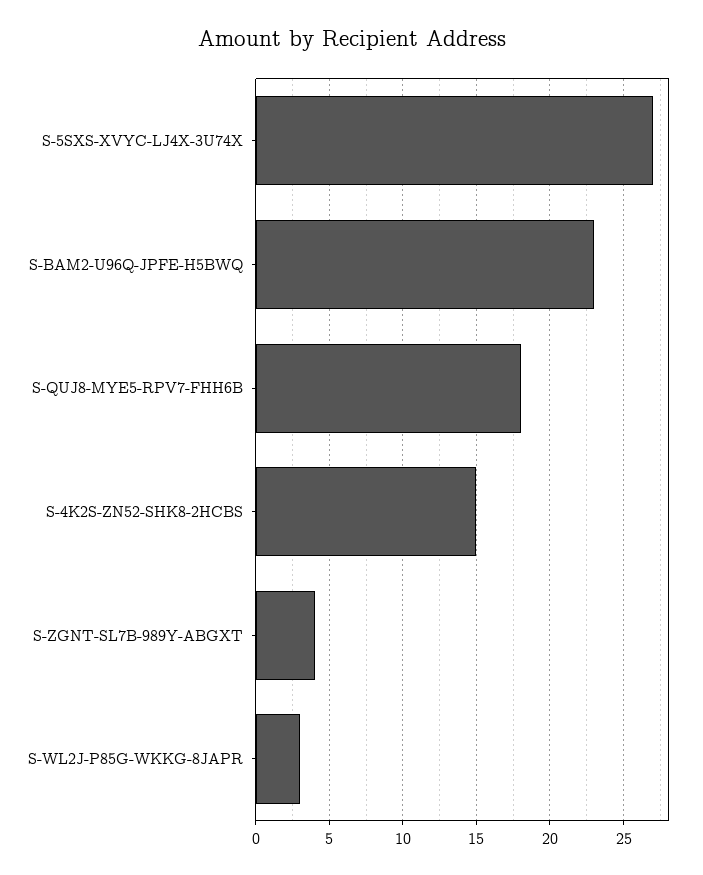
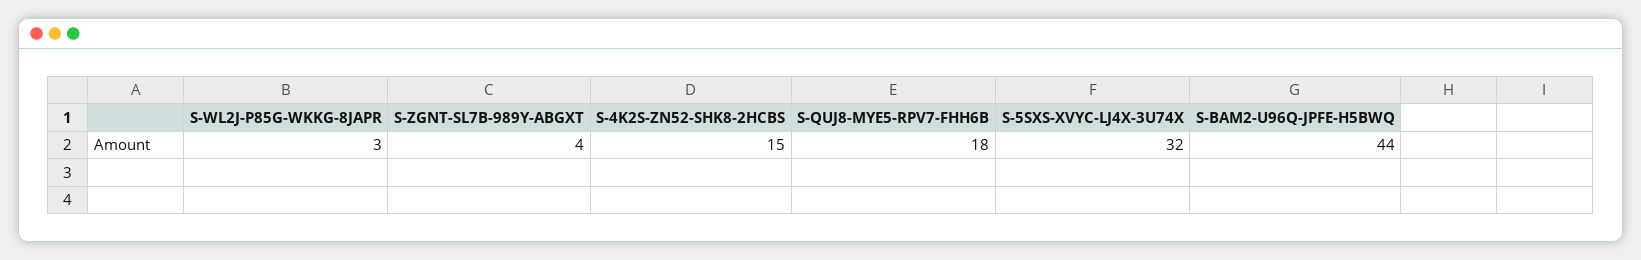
  {
-   "S-5SXS-XVYC-LJ4X-3U74X": 27,
+   "S-5SXS-XVYC-LJ4X-3U74X": 32,
-   "S-BAM2-U96Q-JPFE-H5BWQ": 23,
+   "S-BAM2-U96Q-JPFE-H5BWQ": 44,
    "S-QUJ8-MYE5-RPV7-FHH6B": 18,
    "S-4K2S-ZN52-SHK8-2HCBS": 15,
    "S-ZGNT-SL7B-989Y-ABGXT": 4,
    "S-WL2J-P85G-WKKG-8JAPR": 3
  }

